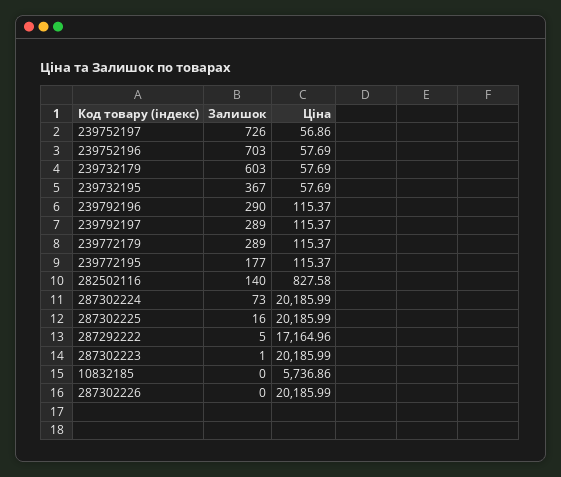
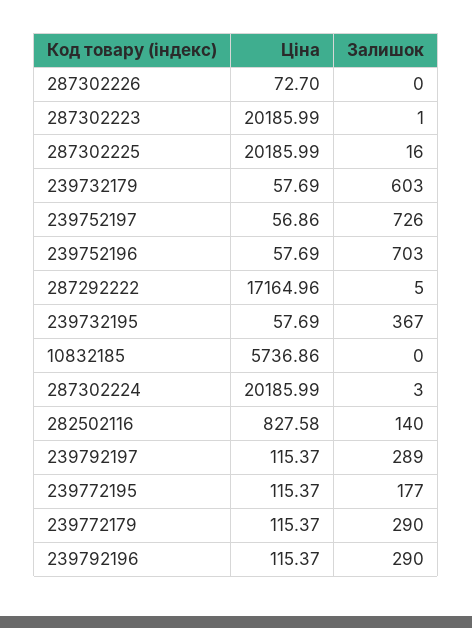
  {
    "Залишок": {
      "239752197": 726,
      "239752196": 703,
      "239732179": 603,
      "239732195": 367,
      "239792196": 290,
      "239792197": 289,
-     "239772179": 289,
+     "239772179": 290,
      "239772195": 177,
      "282502116": 140,
-     "287302224": 73,
+     "287302224": 3,
      "287302225": 16,
      "287292222": 5,
      "287302223": 1,
      "10832185": 0,
      "287302226": 0
    },
    "Ціна": {
      "239752197": 56.86,
      "239752196": 57.69,
      "239732179": 57.69,
      "239732195": 57.69,
      "239792196": 115.37,
      "239792197": 115.37,
      "239772179": 115.37,
      "239772195": 115.37,
      "282502116": 827.58,
      "287302224": 20185.99,
      "287302225": 20185.99,
      "287292222": 17164.96,
      "287302223": 20185.99,
      "10832185": 5736.86,
-     "287302226": 20185.99
+     "287302226": 72.7
    }
  }

